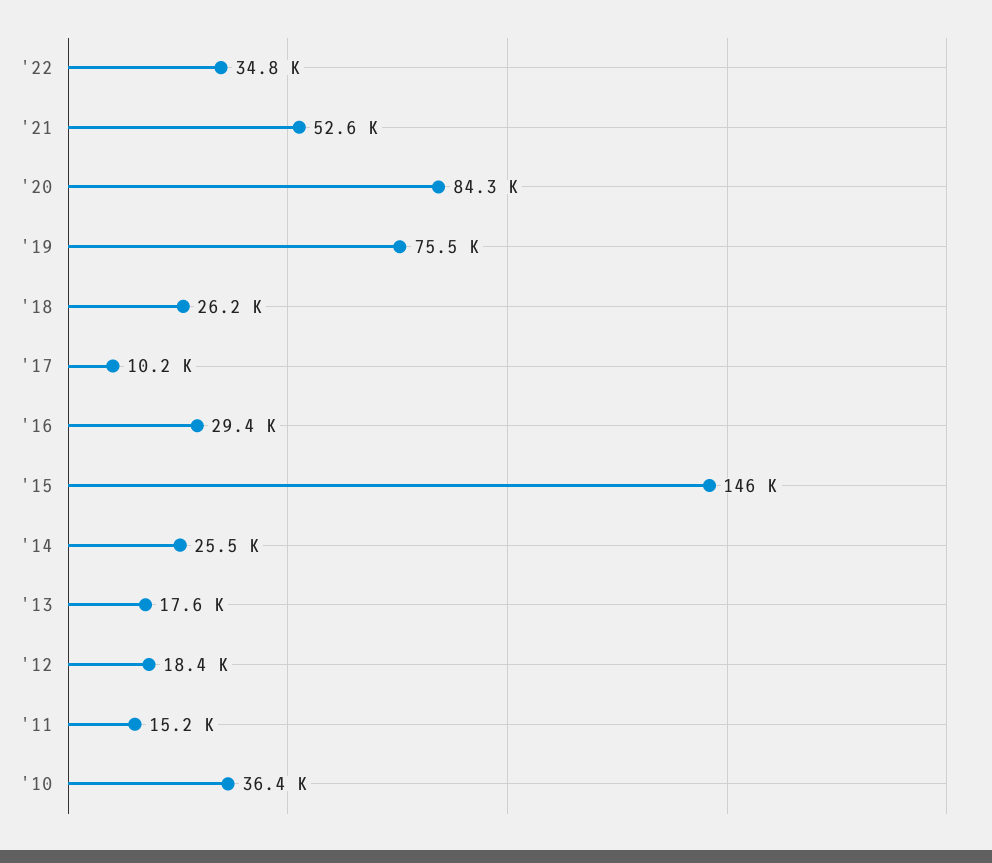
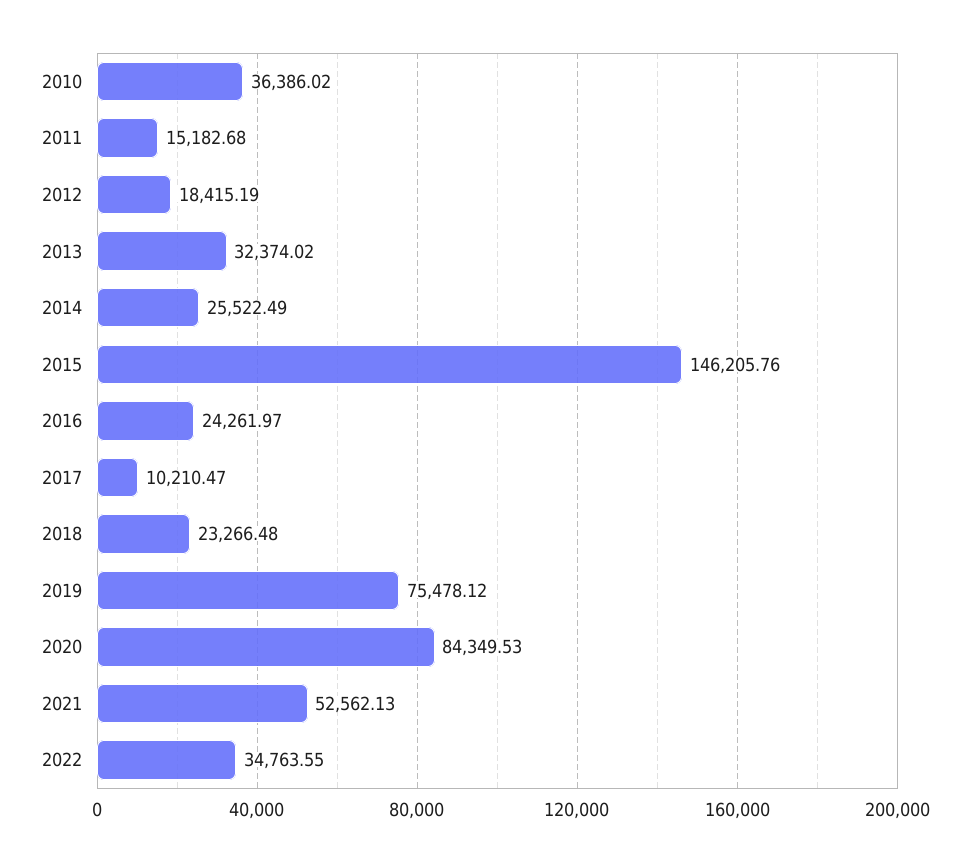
  {
    "'22": 34763.55,
    "'21": 52562.13,
    "'20": 84349.53,
    "'19": 75478.12,
-   "'18": 26200,
+   "'18": 23266.48,
    "'17": 10210.47,
-   "'16": 29400,
+   "'16": 24261.97,
    "'15": 146205.76,
    "'14": 25522.49,
-   "'13": 17600,
+   "'13": 32374.02,
    "'12": 18415.19,
    "'11": 15182.68,
    "'10": 36386.02
  }

